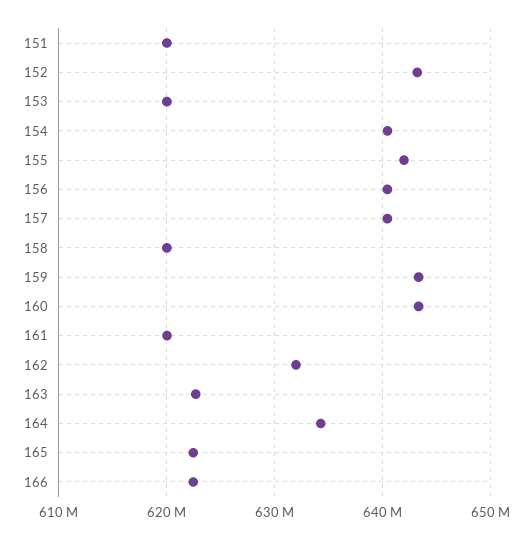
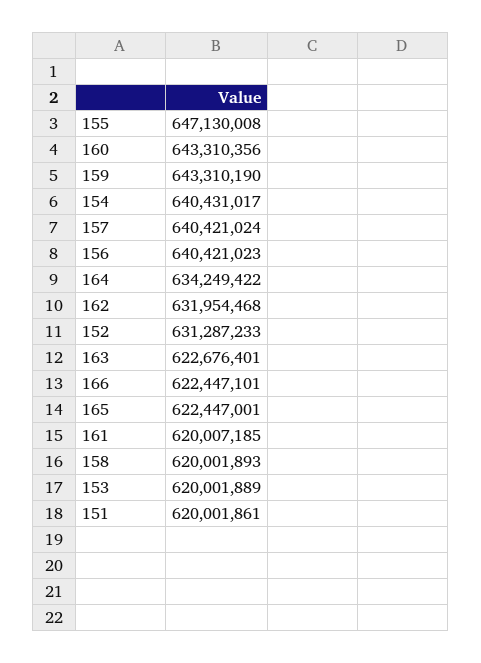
  {
    "151": 620001861,
-   "152": 643000000,
+   "152": 631287233,
    "153": 620001889,
    "154": 640431017,
-   "155": 642000000,
+   "155": 647130008,
    "156": 640421023,
    "157": 640421024,
    "158": 620001893,
    "159": 643310190,
    "160": 643310356,
    "161": 620007185,
    "162": 631954468,
    "163": 622676401,
    "164": 634249422,
    "165": 622447001,
    "166": 622447101
  }

